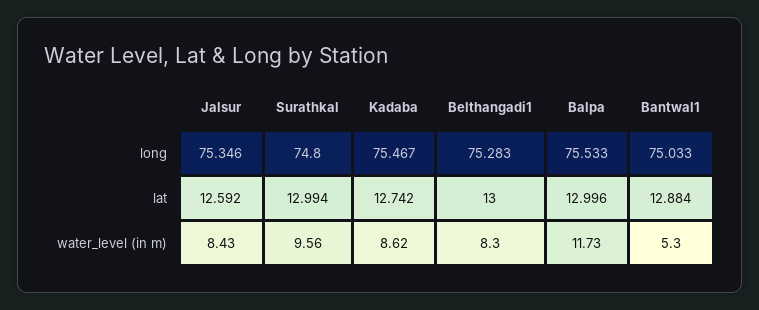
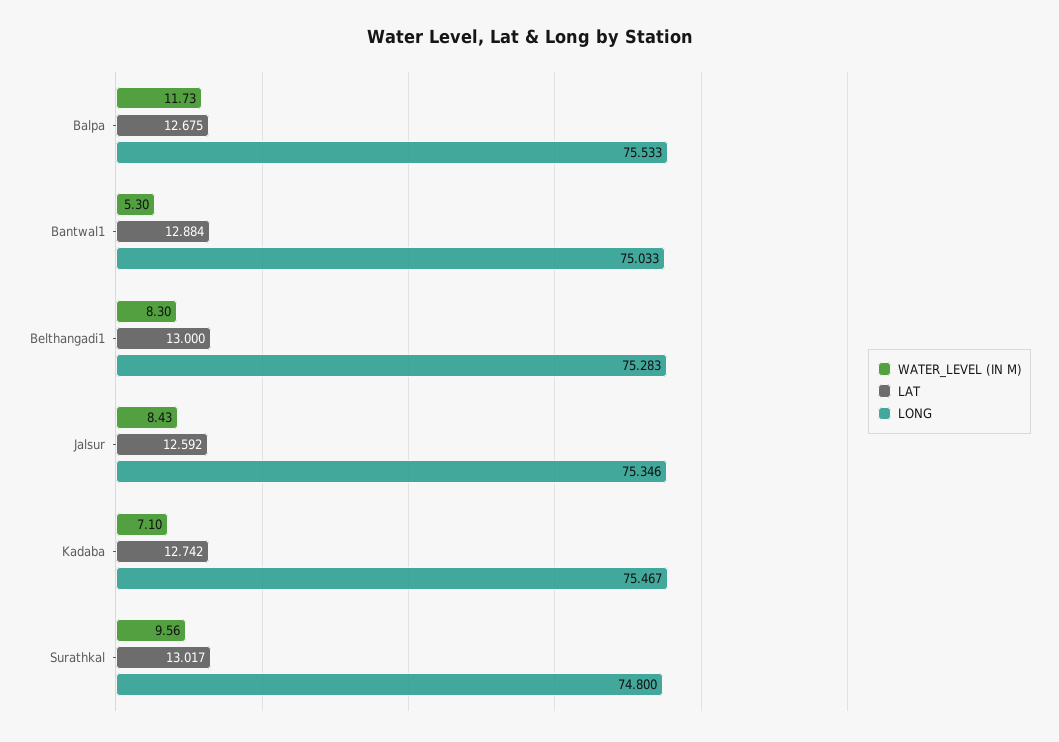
  {
    "long": {
      "Jalsur": 75.346,
      "Surathkal": 74.8,
      "Kadaba": 75.467,
      "Belthangadi1": 75.283,
      "Balpa": 75.533,
      "Bantwal1": 75.033
    },
    "lat": {
      "Jalsur": 12.592,
-     "Surathkal": 12.994,
+     "Surathkal": 13.017,
      "Kadaba": 12.742,
      "Belthangadi1": 13,
-     "Balpa": 12.996,
+     "Balpa": 12.675,
      "Bantwal1": 12.884
    },
    "water_level (in m)": {
      "Jalsur": 8.43,
      "Surathkal": 9.56,
-     "Kadaba": 8.62,
+     "Kadaba": 7.1,
      "Belthangadi1": 8.3,
      "Balpa": 11.73,
      "Bantwal1": 5.3
    }
  }

